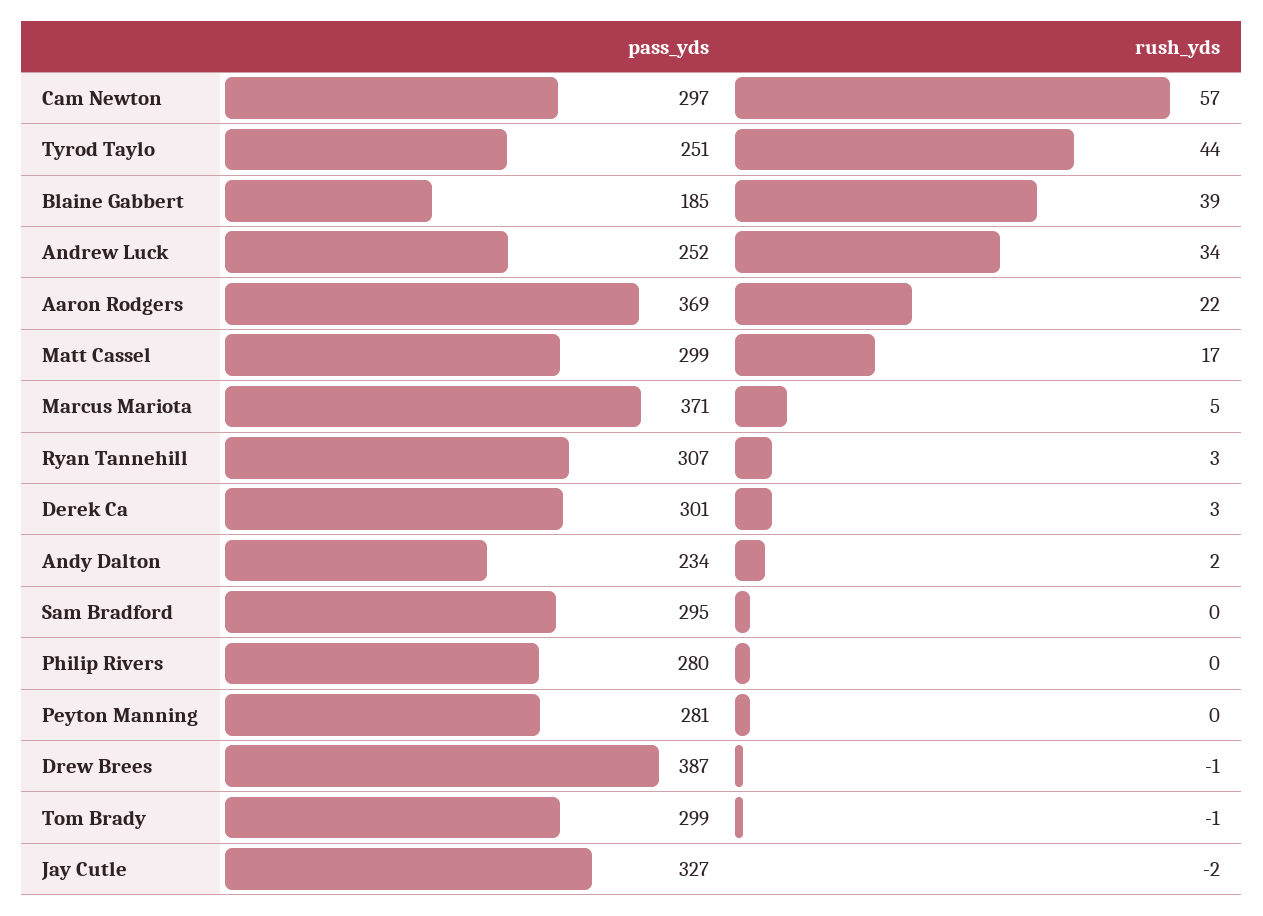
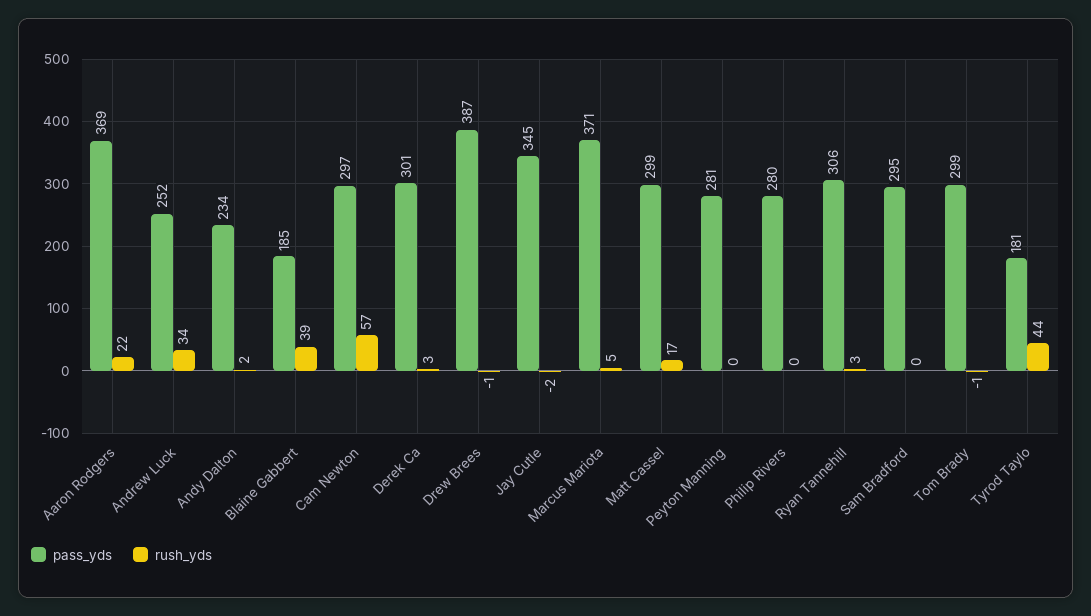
  {
    "pass_yds": {
      "Cam Newton": 297,
-     "Tyrod Taylo": 251,
+     "Tyrod Taylo": 181,
      "Blaine Gabbert": 185,
      "Andrew Luck": 252,
      "Aaron Rodgers": 369,
      "Matt Cassel": 299,
      "Marcus Mariota": 371,
-     "Ryan Tannehill": 307,
+     "Ryan Tannehill": 306,
      "Derek Ca": 301,
      "Andy Dalton": 234,
      "Sam Bradford": 295,
      "Philip Rivers": 280,
      "Peyton Manning": 281,
      "Drew Brees": 387,
      "Tom Brady": 299,
-     "Jay Cutle": 327
+     "Jay Cutle": 345
    },
    "rush_yds": {
      "Cam Newton": 57,
      "Tyrod Taylo": 44,
      "Blaine Gabbert": 39,
      "Andrew Luck": 34,
      "Aaron Rodgers": 22,
      "Matt Cassel": 17,
      "Marcus Mariota": 5,
      "Ryan Tannehill": 3,
      "Derek Ca": 3,
      "Andy Dalton": 2,
      "Sam Bradford": 0,
      "Philip Rivers": 0,
      "Peyton Manning": 0,
      "Drew Brees": -1,
      "Tom Brady": -1,
      "Jay Cutle": -2
    }
  }

